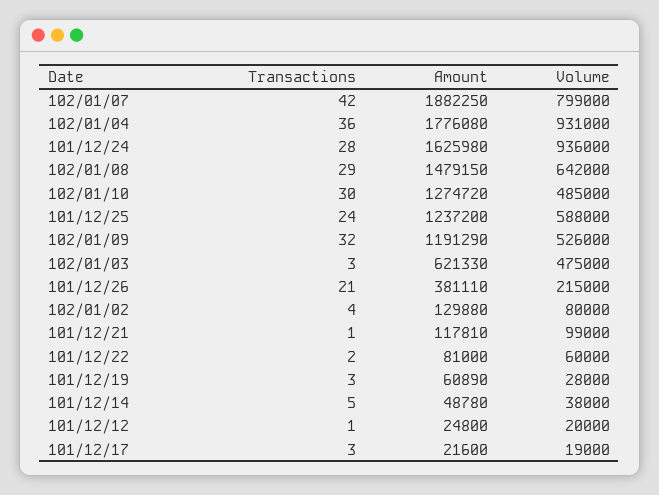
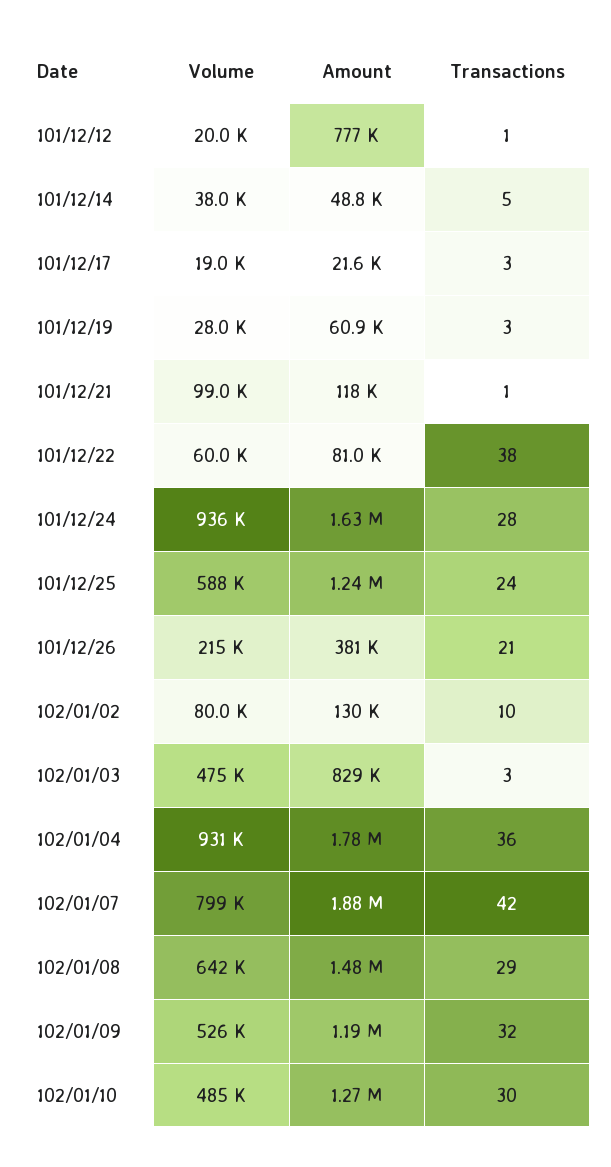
  {
    "Transactions": {
      "102/01/07": 42,
      "102/01/04": 36,
      "101/12/24": 28,
      "102/01/08": 29,
      "102/01/10": 30,
      "101/12/25": 24,
      "102/01/09": 32,
      "102/01/03": 3,
      "101/12/26": 21,
-     "102/01/02": 4,
+     "102/01/02": 10,
      "101/12/21": 1,
-     "101/12/22": 2,
+     "101/12/22": 38,
      "101/12/19": 3,
      "101/12/14": 5,
      "101/12/12": 1,
      "101/12/17": 3
    },
    "Amount": {
      "102/01/07": 1882250,
      "102/01/04": 1776080,
      "101/12/24": 1625980,
      "102/01/08": 1479150,
      "102/01/10": 1274720,
      "101/12/25": 1237200,
      "102/01/09": 1191290,
-     "102/01/03": 621330,
+     "102/01/03": 829000,
      "101/12/26": 381110,
      "102/01/02": 129880,
      "101/12/21": 117810,
      "101/12/22": 81000,
      "101/12/19": 60890,
      "101/12/14": 48780,
-     "101/12/12": 24800,
+     "101/12/12": 777000,
      "101/12/17": 21600
    },
    "Volume": {
      "102/01/07": 799000,
      "102/01/04": 931000,
      "101/12/24": 936000,
      "102/01/08": 642000,
      "102/01/10": 485000,
      "101/12/25": 588000,
      "102/01/09": 526000,
      "102/01/03": 475000,
      "101/12/26": 215000,
      "102/01/02": 80000,
      "101/12/21": 99000,
      "101/12/22": 60000,
      "101/12/19": 28000,
      "101/12/14": 38000,
      "101/12/12": 20000,
      "101/12/17": 19000
    }
  }

